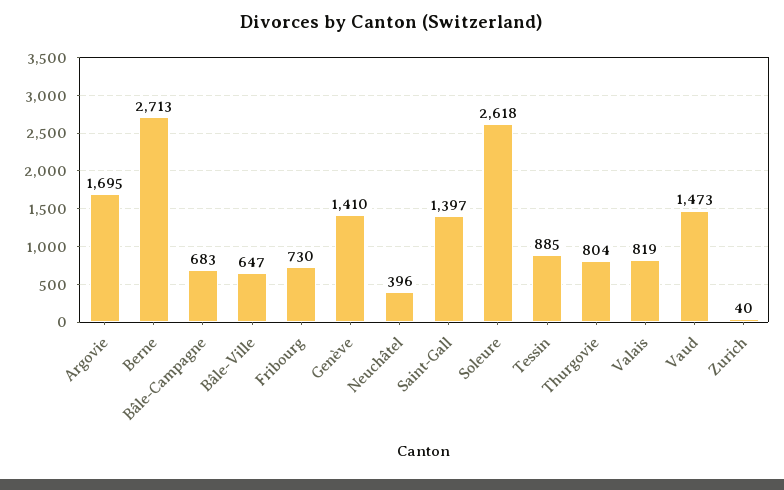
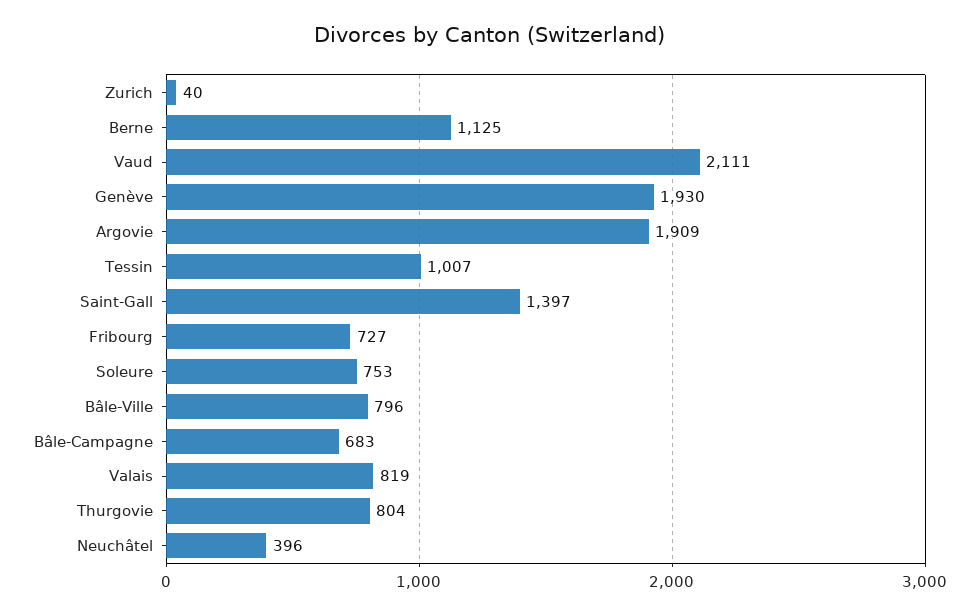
  {
-   "Argovie": 1695,
+   "Argovie": 1909,
-   "Berne": 2713,
+   "Berne": 1125,
    "Bâle-Campagne": 683,
-   "Bâle-Ville": 647,
+   "Bâle-Ville": 796,
-   "Fribourg": 730,
+   "Fribourg": 727,
-   "Genève": 1410,
+   "Genève": 1930,
    "Neuchâtel": 396,
    "Saint-Gall": 1397,
-   "Soleure": 2618,
+   "Soleure": 753,
-   "Tessin": 885,
+   "Tessin": 1007,
    "Thurgovie": 804,
    "Valais": 819,
-   "Vaud": 1473,
+   "Vaud": 2111,
    "Zurich": 40
  }

